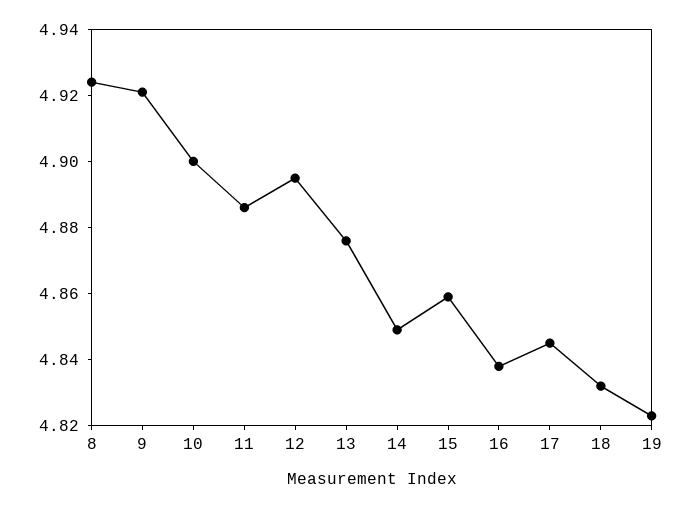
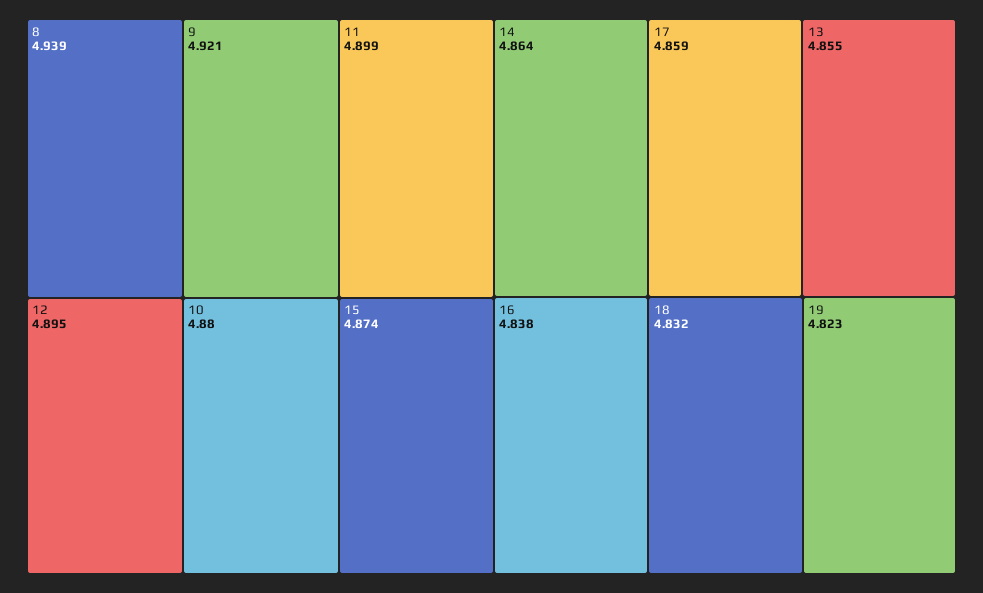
  {
-   "8": 4.925,
+   "8": 4.939,
    "9": 4.921,
-   "10": 4.9,
+   "10": 4.88,
-   "11": 4.885,
+   "11": 4.899,
    "12": 4.895,
-   "13": 4.875,
+   "13": 4.855,
-   "14": 4.85,
+   "14": 4.864,
-   "15": 4.86,
+   "15": 4.874,
    "16": 4.838,
-   "17": 4.845,
+   "17": 4.859,
    "18": 4.832,
    "19": 4.823
  }

